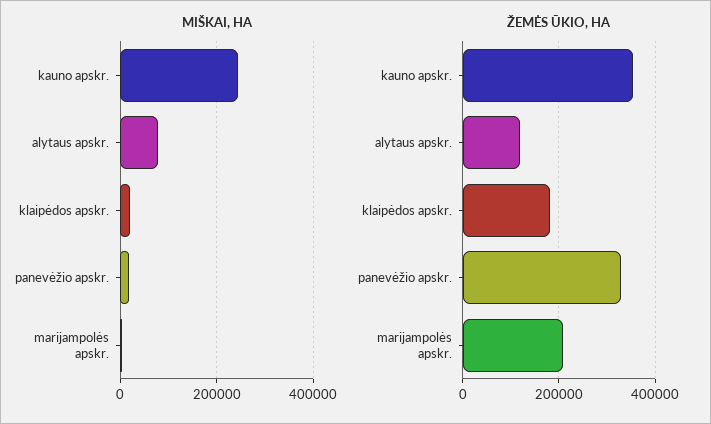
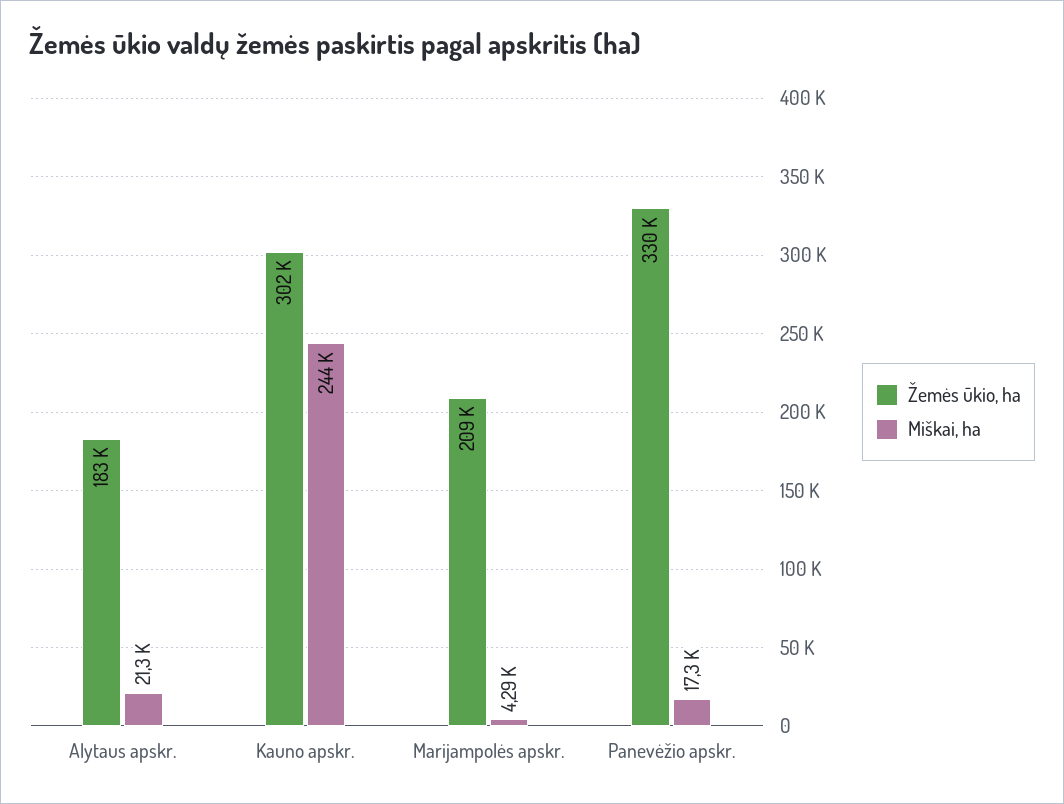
  {
    "MIŠKAI, HA": {
      "kauno apskr.": 244000,
-     "alytaus apskr.": 80000,
+     "alytaus apskr.": 21300,
-     "klaipėdos apskr.": 20000,
      "panevėžio apskr.": 17300,
      "marijampolės apskr.": 4290
    },
    "ŽEMĖS ŪKIO, HA": {
-     "kauno apskr.": 360000,
+     "kauno apskr.": 302000,
-     "alytaus apskr.": 120000,
+     "alytaus apskr.": 183000,
-     "klaipėdos apskr.": 180000,
      "panevėžio apskr.": 330000,
      "marijampolės apskr.": 209000
    }
  }

